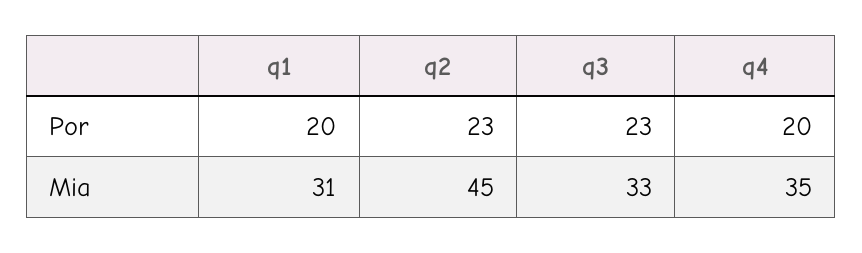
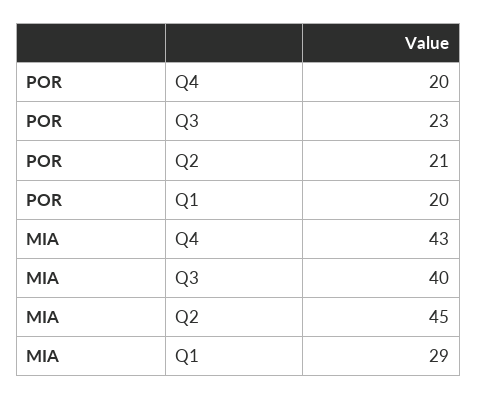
  {
    "q1": {
      "Por": 20,
-     "Mia": 31
+     "Mia": 29
    },
    "q2": {
-     "Por": 23,
+     "Por": 21,
      "Mia": 45
    },
    "q3": {
      "Por": 23,
-     "Mia": 33
+     "Mia": 40
    },
    "q4": {
      "Por": 20,
-     "Mia": 35
+     "Mia": 43
    }
  }

